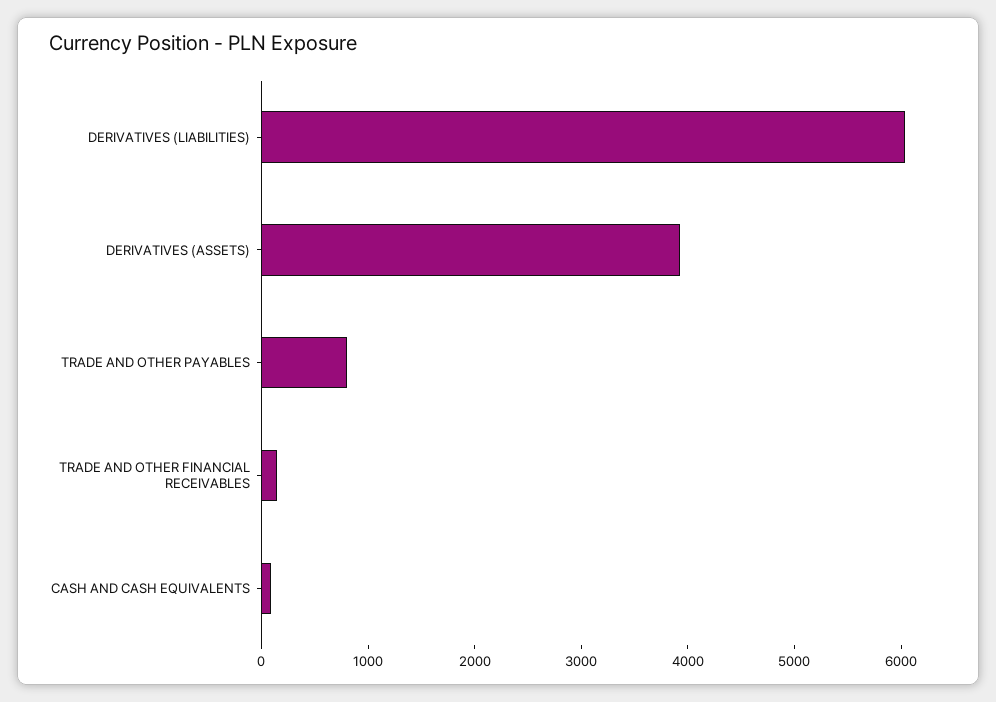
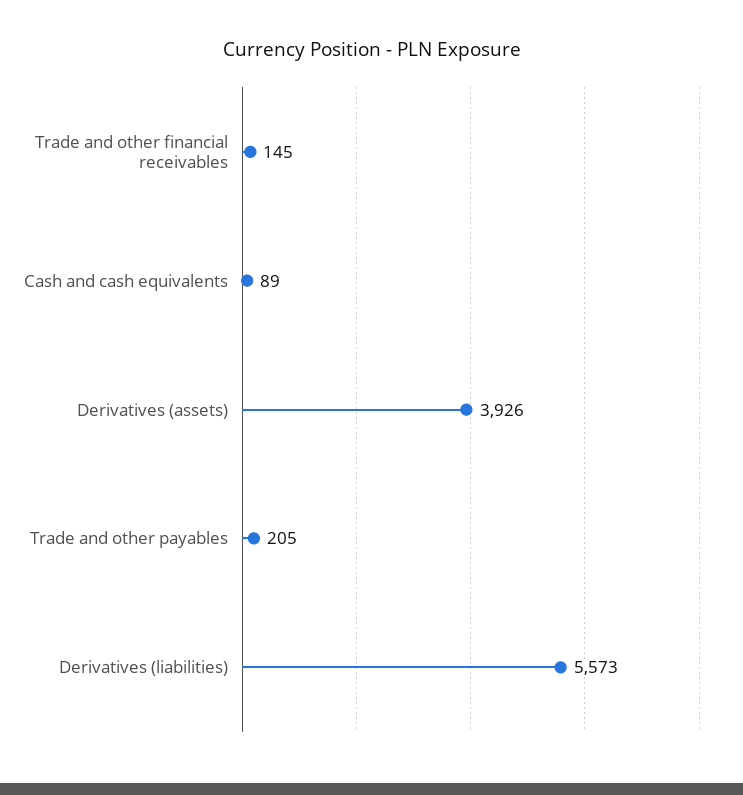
  {
-   "DERIVATIVES (LIABILITIES)": 6000,
+   "DERIVATIVES (LIABILITIES)": 5573,
    "DERIVATIVES (ASSETS)": 3926,
-   "TRADE AND OTHER PAYABLES": 800,
+   "TRADE AND OTHER PAYABLES": 205,
    "TRADE AND OTHER FINANCIAL RECEIVABLES": 145,
    "CASH AND CASH EQUIVALENTS": 89
  }

